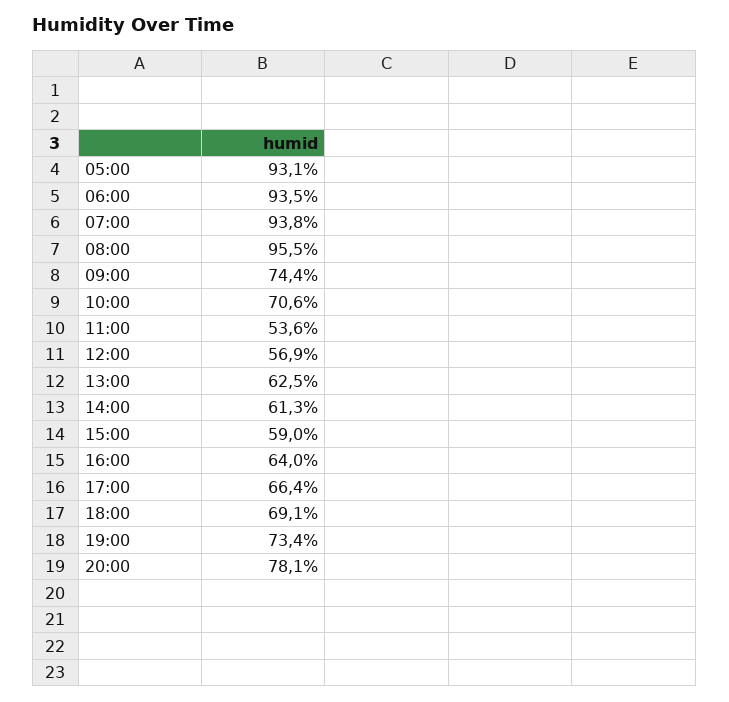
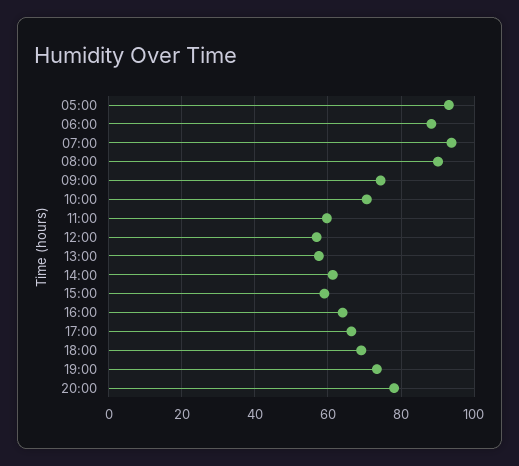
  {
    "05:00": 93.1,
-   "06:00": 93.5,
+   "06:00": 88,
    "07:00": 93.8,
-   "08:00": 95.5,
+   "08:00": 90,
    "09:00": 74.4,
    "10:00": 70.6,
-   "11:00": 53.6,
+   "11:00": 60,
    "12:00": 56.9,
-   "13:00": 62.5,
+   "13:00": 58,
    "14:00": 61.3,
    "15:00": 59,
    "16:00": 64,
    "17:00": 66.4,
    "18:00": 69.1,
    "19:00": 73.4,
    "20:00": 78.1
  }

